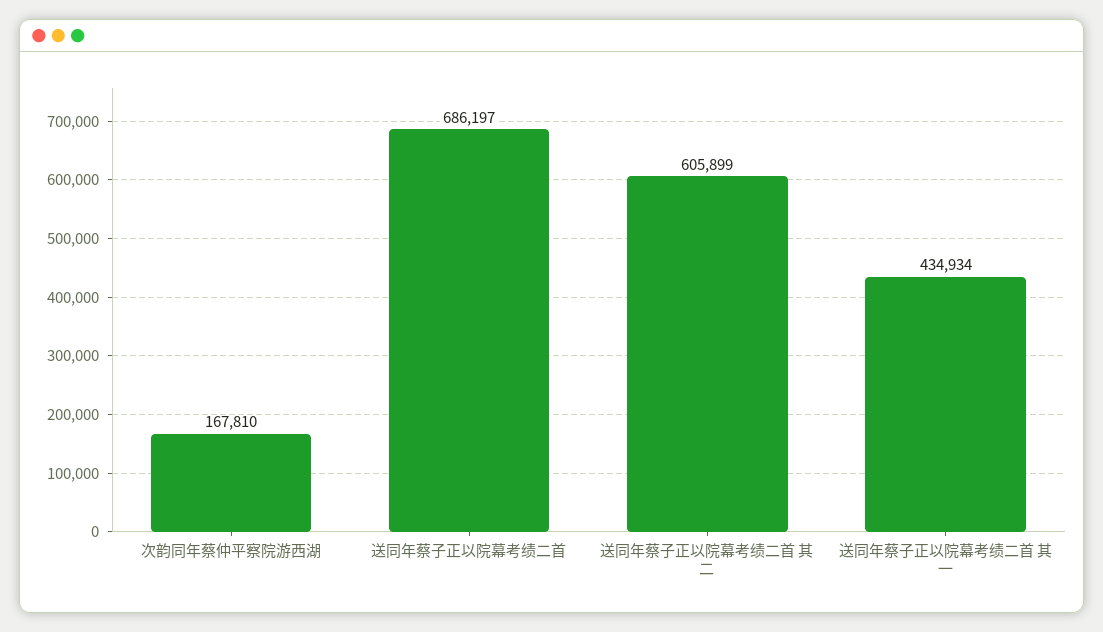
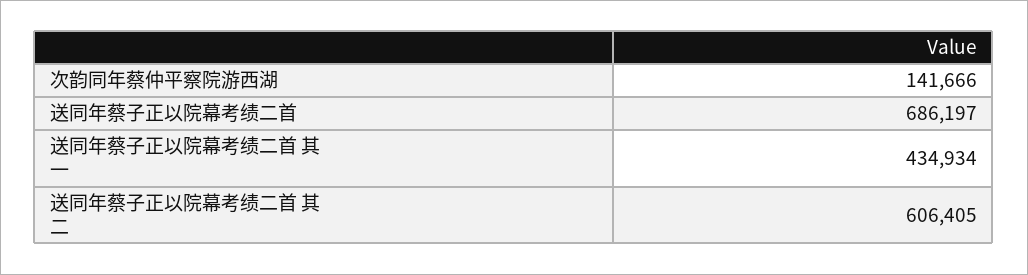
  {
-   "次韵同年蔡仲平察院游西湖": 167810,
+   "次韵同年蔡仲平察院游西湖": 141666,
    "送同年蔡子正以院幕考绩二首": 686197,
-   "送同年蔡子正以院幕考绩二首 其二": 605899,
+   "送同年蔡子正以院幕考绩二首 其二": 606405,
    "送同年蔡子正以院幕考绩二首 其一": 434934
  }

